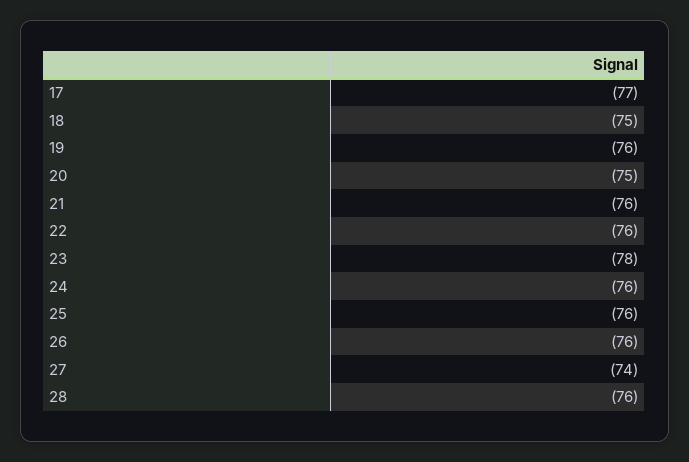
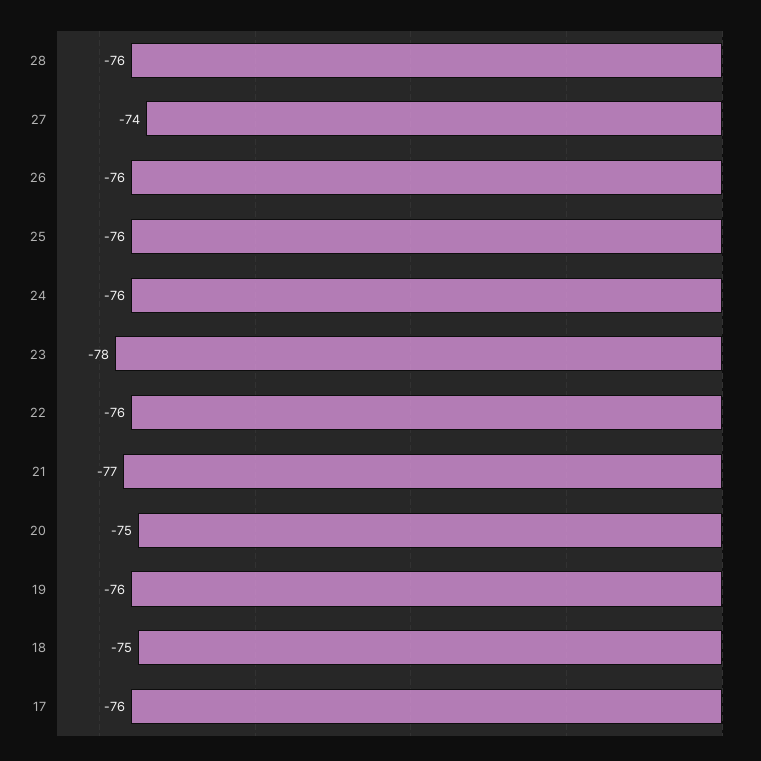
  {
-   "17": -77,
+   "17": -76,
    "18": -75,
    "19": -76,
    "20": -75,
-   "21": -76,
+   "21": -77,
    "22": -76,
    "23": -78,
    "24": -76,
    "25": -76,
    "26": -76,
    "27": -74,
    "28": -76
  }

